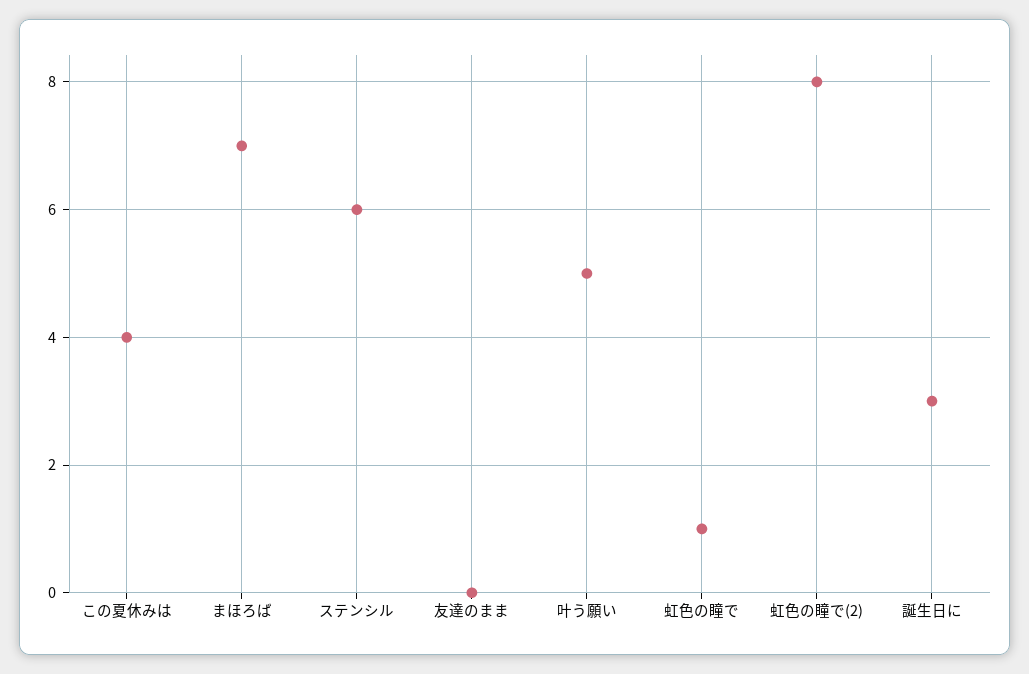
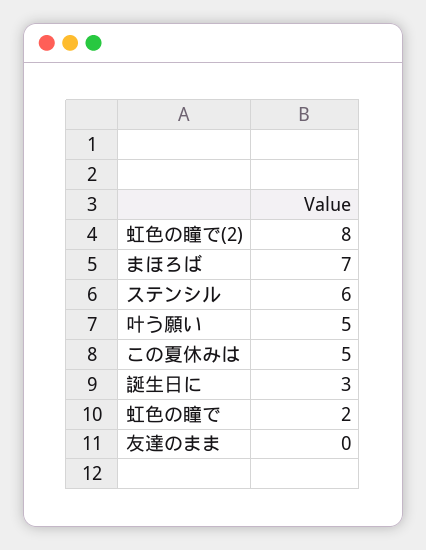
  {
-   "この夏休みは": 4,
+   "この夏休みは": 5,
    "まほろば": 7,
    "ステンシル": 6,
    "友達のまま": 0,
    "叶う願い": 5,
-   "虹色の瞳で": 1,
+   "虹色の瞳で": 2,
    "虹色の瞳で(2)": 8,
    "誕生日に": 3
  }

